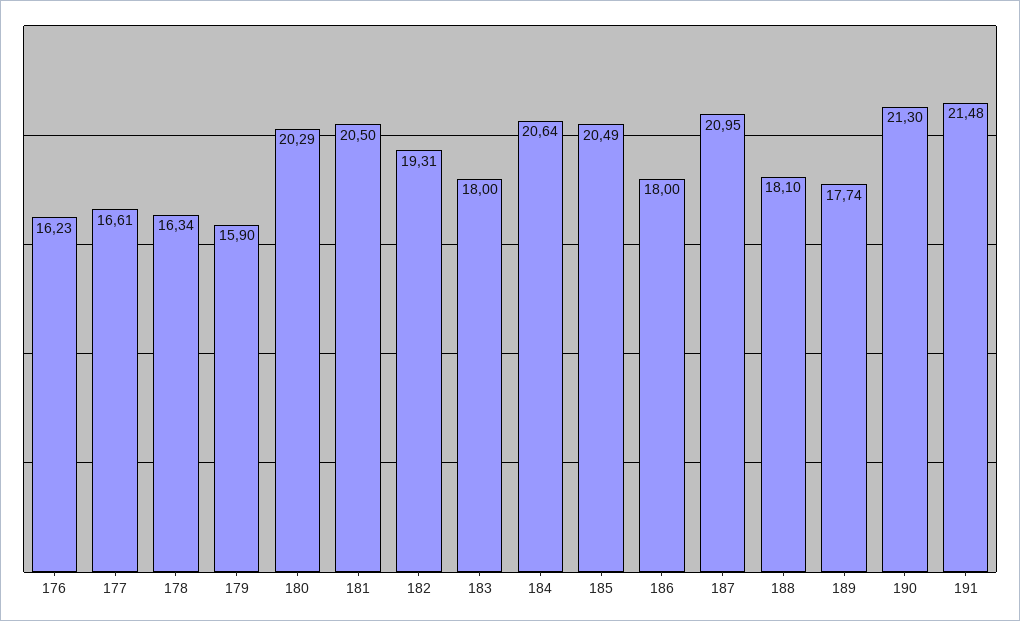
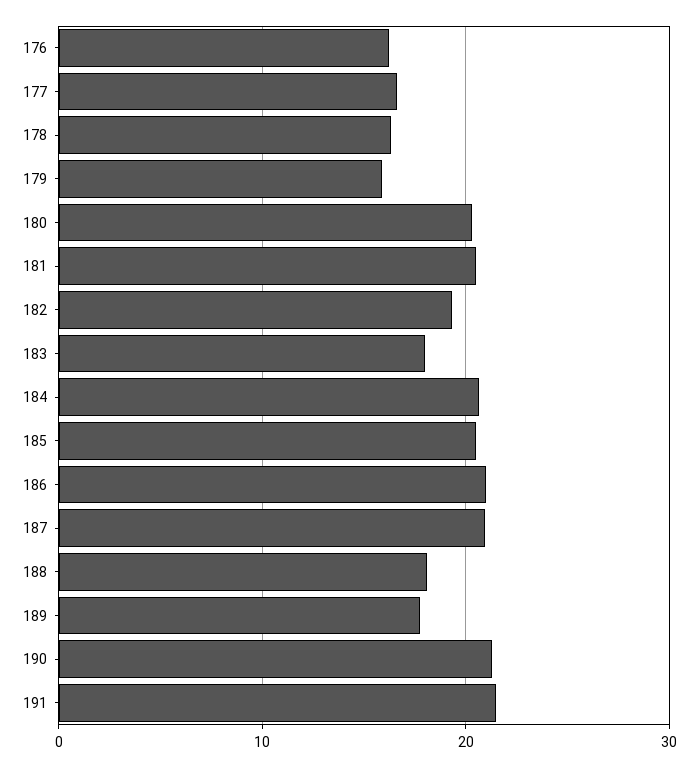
  {
    "176": 16.23,
    "177": 16.61,
    "178": 16.34,
    "179": 15.9,
    "180": 20.29,
    "181": 20.5,
    "182": 19.31,
    "183": 18,
    "184": 20.64,
    "185": 20.49,
-   "186": 18,
+   "186": 21,
    "187": 20.95,
    "188": 18.1,
    "189": 17.74,
    "190": 21.3,
    "191": 21.48
  }

